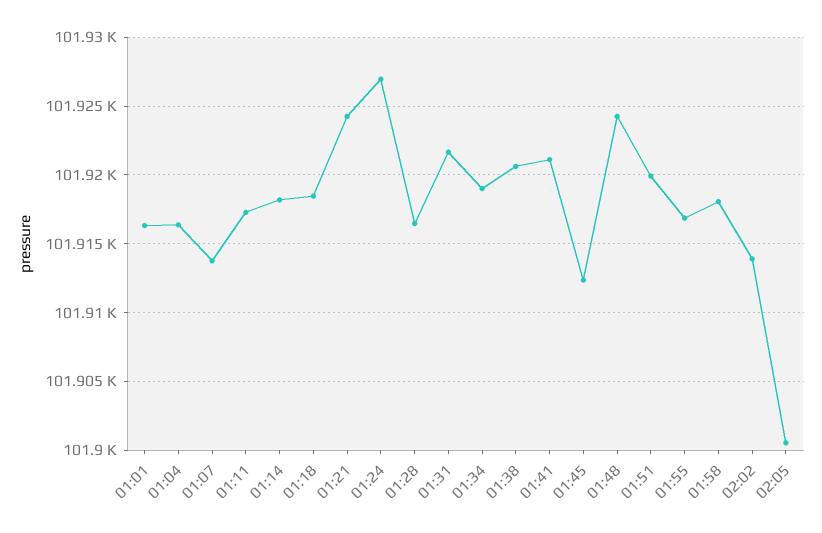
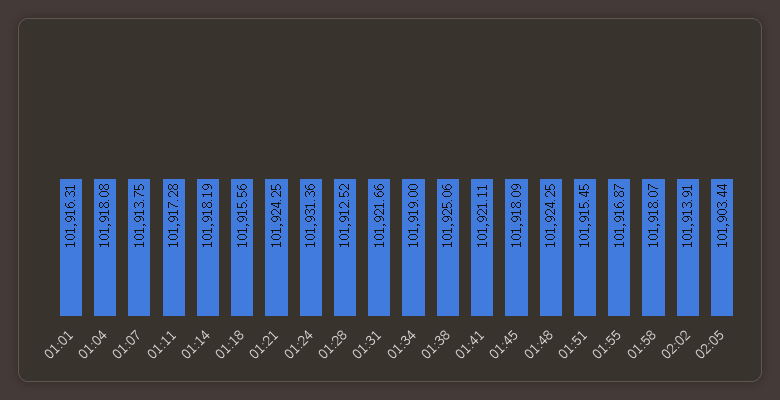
  {
    "01:01": 101916.31,
-   "01:04": 101916.5,
+   "01:04": 101918.08,
    "01:07": 101913.75,
    "01:11": 101917.28,
    "01:14": 101918.19,
-   "01:18": 101918.5,
+   "01:18": 101915.56,
    "01:21": 101924.25,
-   "01:24": 101927,
+   "01:24": 101931.36,
-   "01:28": 101916.5,
+   "01:28": 101912.52,
    "01:31": 101921.66,
    "01:34": 101919,
-   "01:38": 101920.5,
+   "01:38": 101925.06,
    "01:41": 101921.11,
-   "01:45": 101912.5,
+   "01:45": 101918.09,
    "01:48": 101924.25,
-   "01:51": 101920,
+   "01:51": 101915.45,
    "01:55": 101916.87,
    "01:58": 101918.07,
    "02:02": 101913.91,
-   "02:05": 101900.5
+   "02:05": 101903.44
  }

